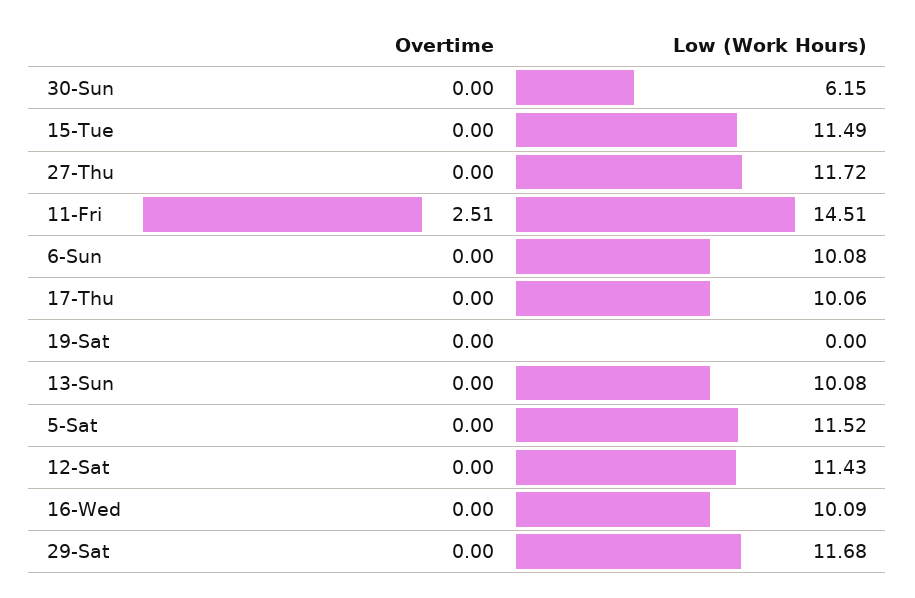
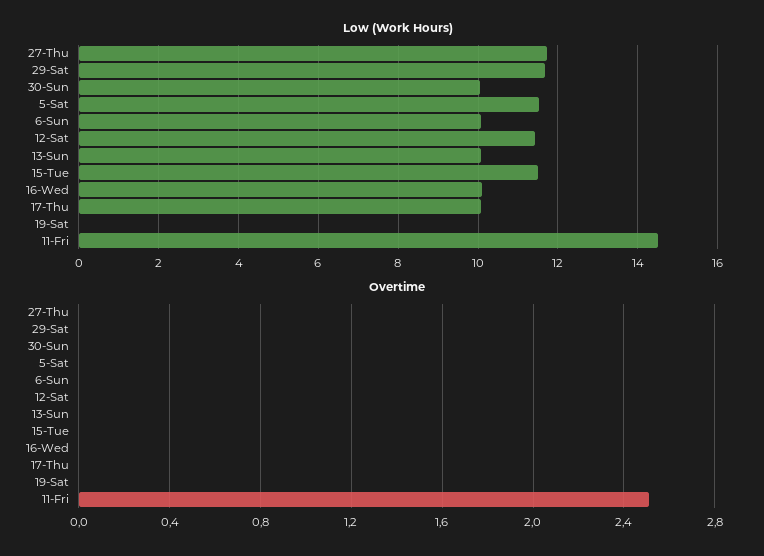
  {
    "Overtime": {
      "30-Sun": 0,
      "15-Tue": 0,
      "27-Thu": 0,
      "11-Fri": 2.51,
      "6-Sun": 0,
      "17-Thu": 0,
      "19-Sat": 0,
      "13-Sun": 0,
      "5-Sat": 0,
      "12-Sat": 0,
      "16-Wed": 0,
      "29-Sat": 0
    },
    "Low (Work Hours)": {
-     "30-Sun": 6.15,
+     "30-Sun": 10,
      "15-Tue": 11.49,
      "27-Thu": 11.72,
      "11-Fri": 14.51,
      "6-Sun": 10.08,
      "17-Thu": 10.06,
      "19-Sat": 0,
      "13-Sun": 10.08,
      "5-Sat": 11.52,
      "12-Sat": 11.43,
      "16-Wed": 10.09,
      "29-Sat": 11.68
    }
  }

